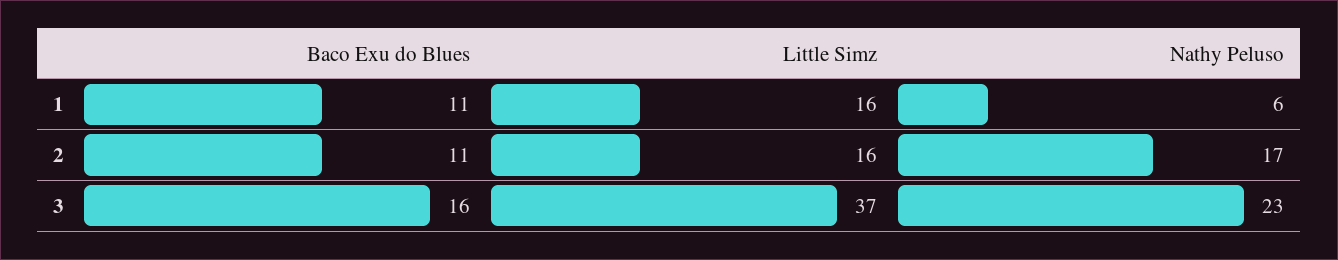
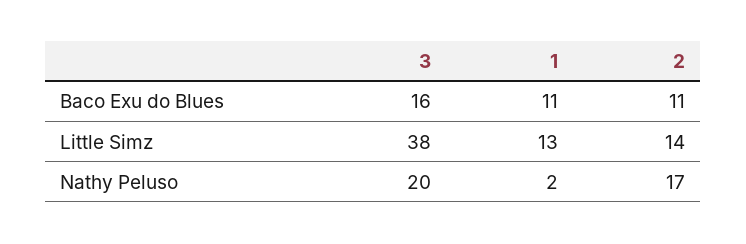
  {
    "Baco Exu do Blues": {
      "1": 11,
      "2": 11,
      "3": 16
    },
    "Little Simz": {
-     "1": 16,
+     "1": 13,
-     "2": 16,
+     "2": 14,
-     "3": 37
+     "3": 38
    },
    "Nathy Peluso": {
-     "1": 6,
+     "1": 2,
      "2": 17,
-     "3": 23
+     "3": 20
    }
  }

